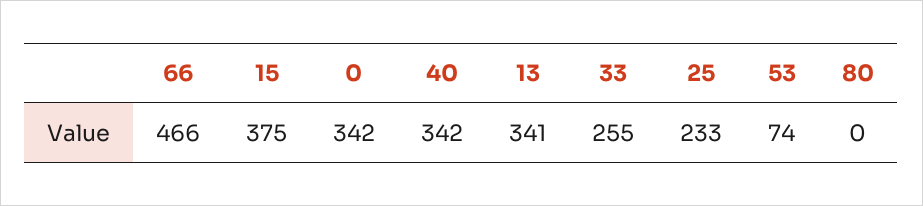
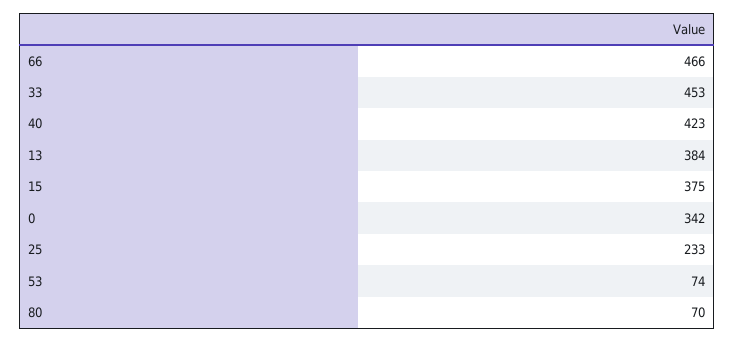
  {
    "66": 466,
    "15": 375,
    "0": 342,
-   "40": 342,
+   "40": 423,
-   "13": 341,
+   "13": 384,
-   "33": 255,
+   "33": 453,
    "25": 233,
    "53": 74,
-   "80": 0
+   "80": 70
  }

